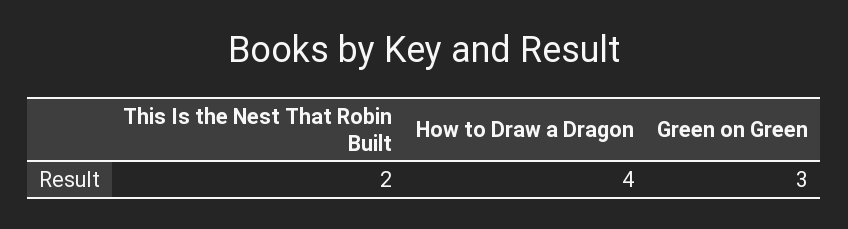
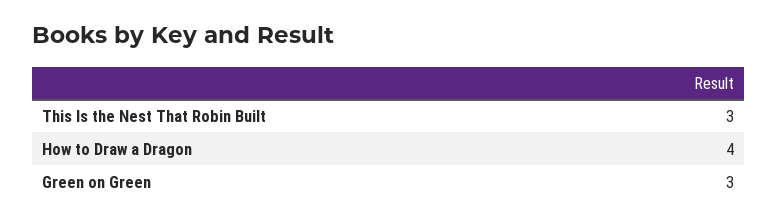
  {
-   "This Is the Nest That Robin Built": 2,
+   "This Is the Nest That Robin Built": 3,
    "How to Draw a Dragon": 4,
    "Green on Green": 3
  }

